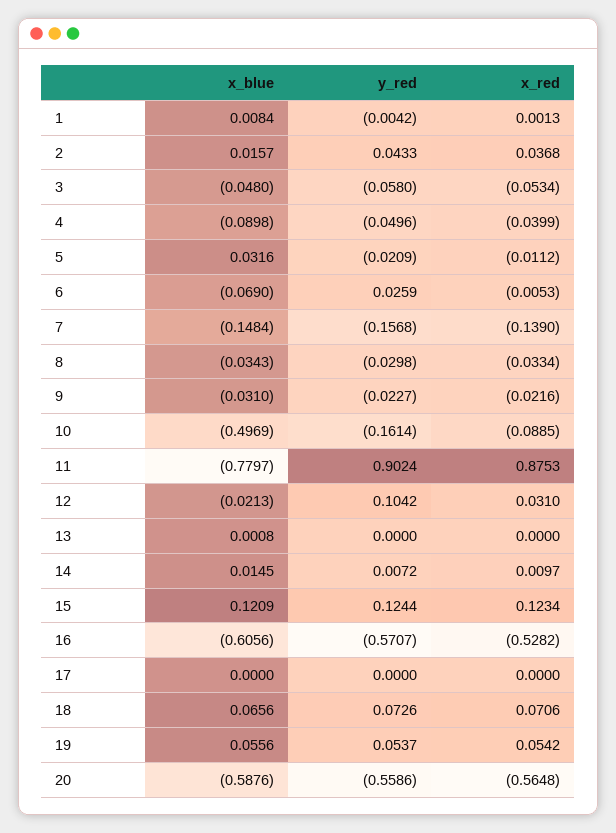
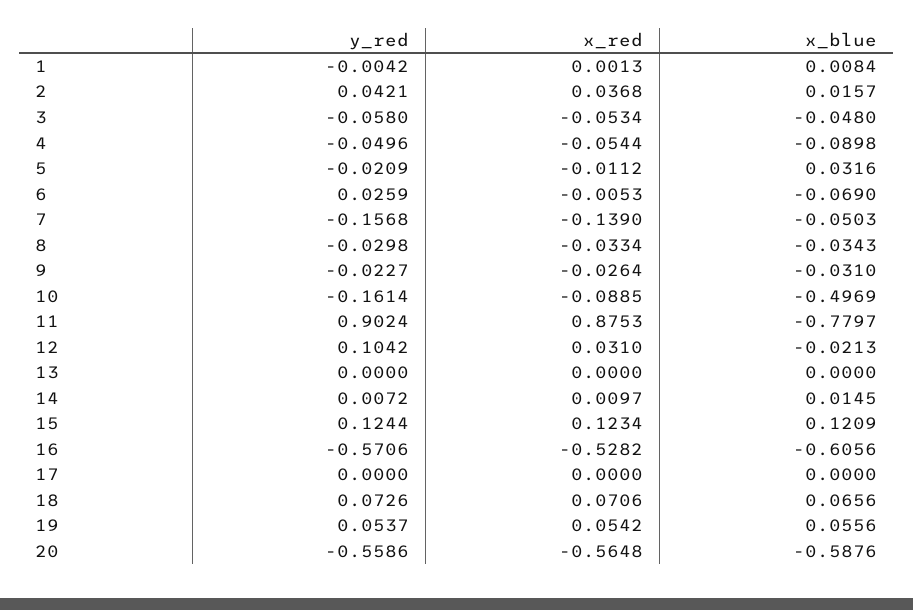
  {
    "x_blue": {
      "1": 0.0084,
      "2": 0.0157,
      "3": -0.048,
      "4": -0.0898,
      "5": 0.0316,
      "6": -0.069,
-     "7": -0.1484,
+     "7": -0.0503,
      "8": -0.0343,
      "9": -0.031,
      "10": -0.4969,
      "11": -0.7797,
      "12": -0.0213,
-     "13": 0.0008,
+     "13": 0,
      "14": 0.0145,
      "15": 0.1209,
      "16": -0.6056,
      "17": 0,
      "18": 0.0656,
      "19": 0.0556,
      "20": -0.5876
    },
    "y_red": {
      "1": -0.0042,
-     "2": 0.0433,
+     "2": 0.0421,
      "3": -0.058,
      "4": -0.0496,
      "5": -0.0209,
      "6": 0.0259,
      "7": -0.1568,
      "8": -0.0298,
      "9": -0.0227,
      "10": -0.1614,
      "11": 0.9024,
      "12": 0.1042,
      "13": 0,
      "14": 0.0072,
      "15": 0.1244,
-     "16": -0.5707,
+     "16": -0.5706,
      "17": 0,
      "18": 0.0726,
      "19": 0.0537,
      "20": -0.5586
    },
    "x_red": {
      "1": 0.0013,
      "2": 0.0368,
      "3": -0.0534,
-     "4": -0.0399,
+     "4": -0.0544,
      "5": -0.0112,
      "6": -0.0053,
      "7": -0.139,
      "8": -0.0334,
-     "9": -0.0216,
+     "9": -0.0264,
      "10": -0.0885,
      "11": 0.8753,
      "12": 0.031,
      "13": 0,
      "14": 0.0097,
      "15": 0.1234,
      "16": -0.5282,
      "17": 0,
      "18": 0.0706,
      "19": 0.0542,
      "20": -0.5648
    }
  }

